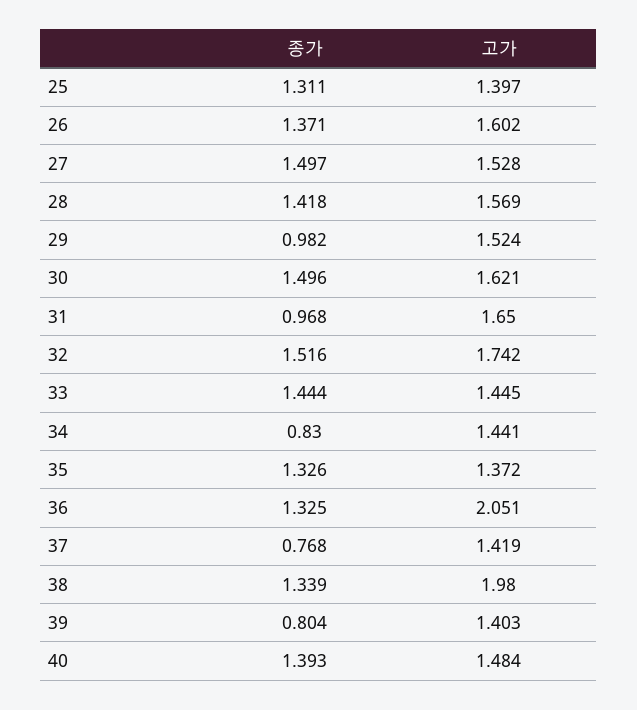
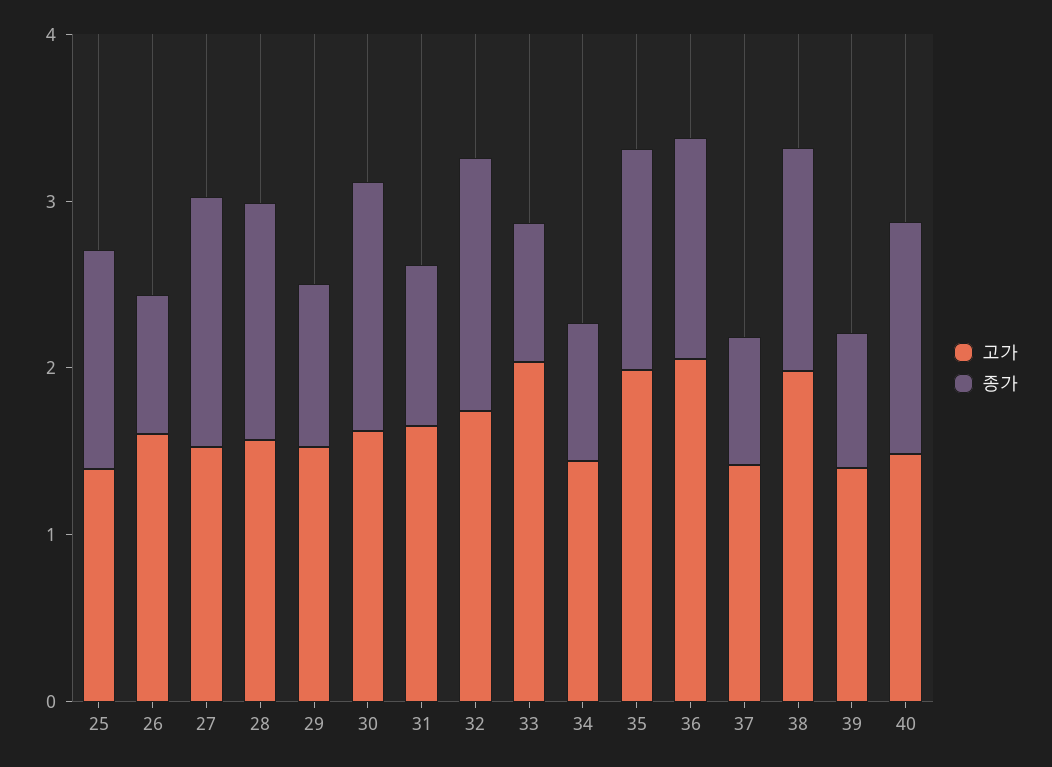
  {
    "종가": {
      "25": 1.311,
-     "26": 1.371,
+     "26": 0.8,
      "27": 1.497,
      "28": 1.418,
      "29": 0.982,
      "30": 1.496,
      "31": 0.968,
      "32": 1.516,
-     "33": 1.444,
+     "33": 0.8,
      "34": 0.83,
      "35": 1.326,
      "36": 1.325,
      "37": 0.768,
      "38": 1.339,
      "39": 0.804,
      "40": 1.393
    },
    "고가": {
      "25": 1.397,
      "26": 1.602,
      "27": 1.528,
      "28": 1.569,
      "29": 1.524,
      "30": 1.621,
      "31": 1.65,
      "32": 1.742,
-     "33": 1.445,
+     "33": 2,
      "34": 1.441,
-     "35": 1.372,
+     "35": 2,
      "36": 2.051,
      "37": 1.419,
      "38": 1.98,
      "39": 1.403,
      "40": 1.484
    }
  }

